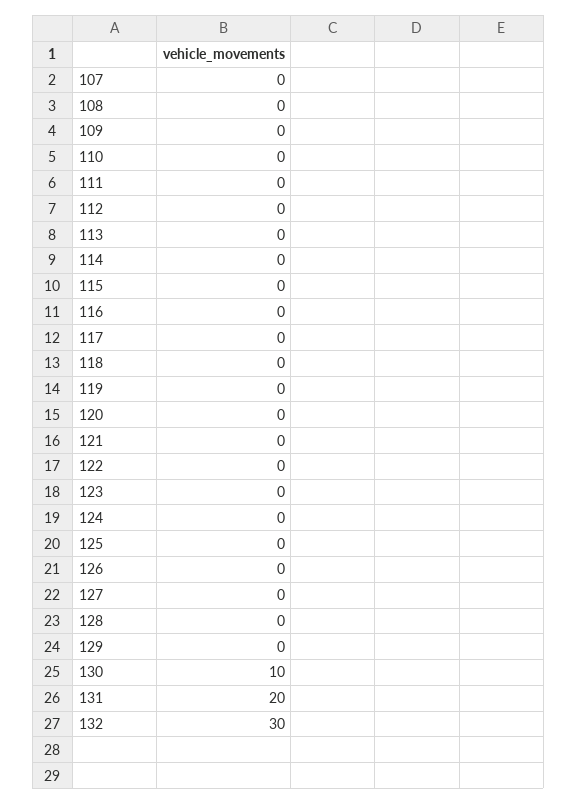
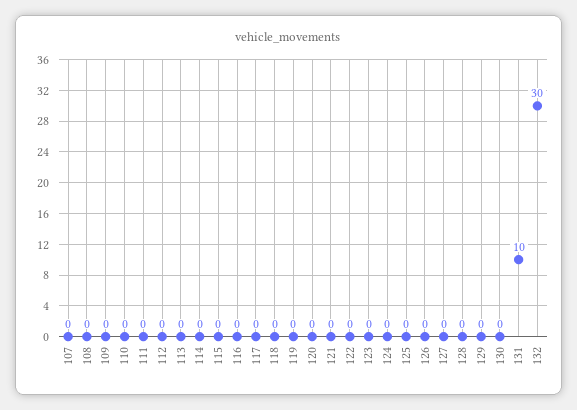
  {
    "107": 0,
    "108": 0,
    "109": 0,
    "110": 0,
    "111": 0,
    "112": 0,
    "113": 0,
    "114": 0,
    "115": 0,
    "116": 0,
    "117": 0,
    "118": 0,
    "119": 0,
    "120": 0,
    "121": 0,
    "122": 0,
    "123": 0,
    "124": 0,
    "125": 0,
    "126": 0,
    "127": 0,
    "128": 0,
    "129": 0,
-   "130": 10,
+   "130": 0,
-   "131": 20,
+   "131": 10,
    "132": 30
  }

